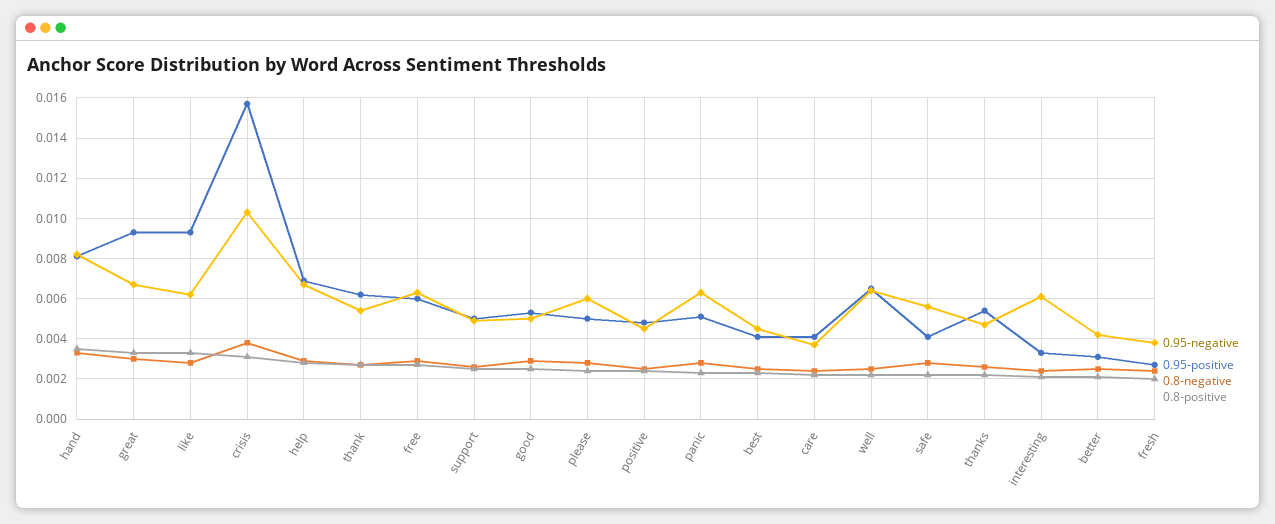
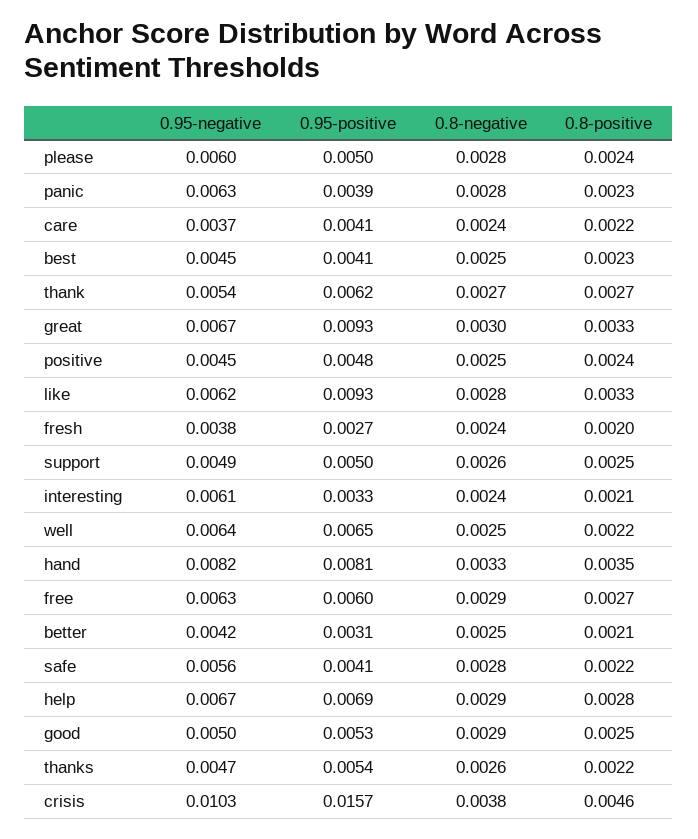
  {
    "0.95-negative": {
      "hand": 0.0082,
      "great": 0.0067,
      "like": 0.0062,
      "crisis": 0.0103,
      "help": 0.0067,
      "thank": 0.0054,
      "free": 0.0063,
      "support": 0.0049,
      "good": 0.005,
      "please": 0.006,
      "positive": 0.0045,
      "panic": 0.0063,
      "best": 0.0045,
      "care": 0.0037,
      "well": 0.0064,
      "safe": 0.0056,
      "thanks": 0.0047,
      "interesting": 0.0061,
      "better": 0.0042,
      "fresh": 0.0038
    },
    "0.95-positive": {
      "hand": 0.0081,
      "great": 0.0093,
      "like": 0.0093,
      "crisis": 0.0157,
      "help": 0.0069,
      "thank": 0.0062,
      "free": 0.006,
      "support": 0.005,
      "good": 0.0053,
      "please": 0.005,
      "positive": 0.0048,
-     "panic": 0.005,
+     "panic": 0.0039,
      "best": 0.0041,
      "care": 0.0041,
      "well": 0.0065,
      "safe": 0.0041,
      "thanks": 0.0054,
      "interesting": 0.0033,
      "better": 0.0031,
      "fresh": 0.0027
    },
    "0.8-negative": {
      "hand": 0.0033,
      "great": 0.003,
      "like": 0.0028,
      "crisis": 0.0038,
      "help": 0.0029,
      "thank": 0.0027,
      "free": 0.0029,
      "support": 0.0026,
      "good": 0.0029,
      "please": 0.0028,
      "positive": 0.0025,
      "panic": 0.0028,
      "best": 0.0025,
      "care": 0.0024,
      "well": 0.0025,
      "safe": 0.0028,
      "thanks": 0.0026,
      "interesting": 0.0024,
      "better": 0.0025,
      "fresh": 0.0024
    },
    "0.8-positive": {
      "hand": 0.0035,
      "great": 0.0033,
      "like": 0.0033,
-     "crisis": 0.003,
+     "crisis": 0.0046,
      "help": 0.0028,
      "thank": 0.0027,
      "free": 0.0027,
      "support": 0.0025,
      "good": 0.0025,
      "please": 0.0024,
      "positive": 0.0024,
      "panic": 0.0023,
      "best": 0.0023,
      "care": 0.0022,
      "well": 0.0022,
      "safe": 0.0022,
      "thanks": 0.0022,
      "interesting": 0.0021,
      "better": 0.0021,
      "fresh": 0.002
    }
  }

